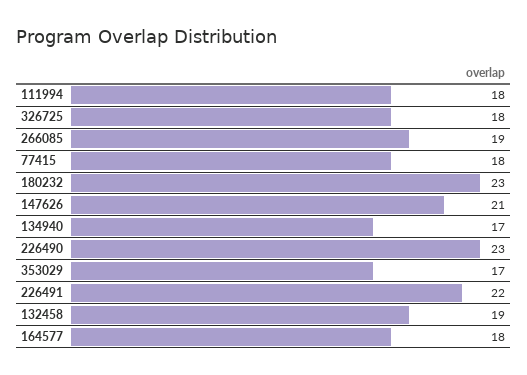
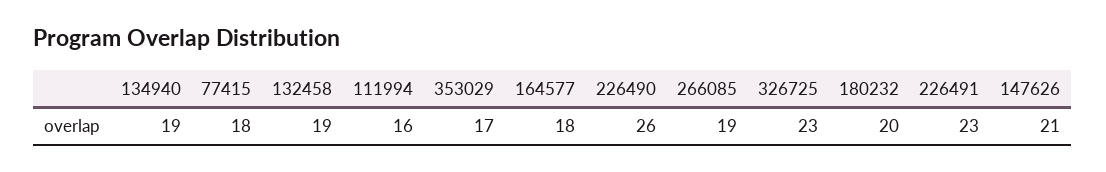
  {
-   "111994": 18,
+   "111994": 16,
-   "326725": 18,
+   "326725": 23,
    "266085": 19,
    "77415": 18,
-   "180232": 23,
+   "180232": 20,
    "147626": 21,
-   "134940": 17,
+   "134940": 19,
-   "226490": 23,
+   "226490": 26,
    "353029": 17,
-   "226491": 22,
+   "226491": 23,
    "132458": 19,
    "164577": 18
  }

